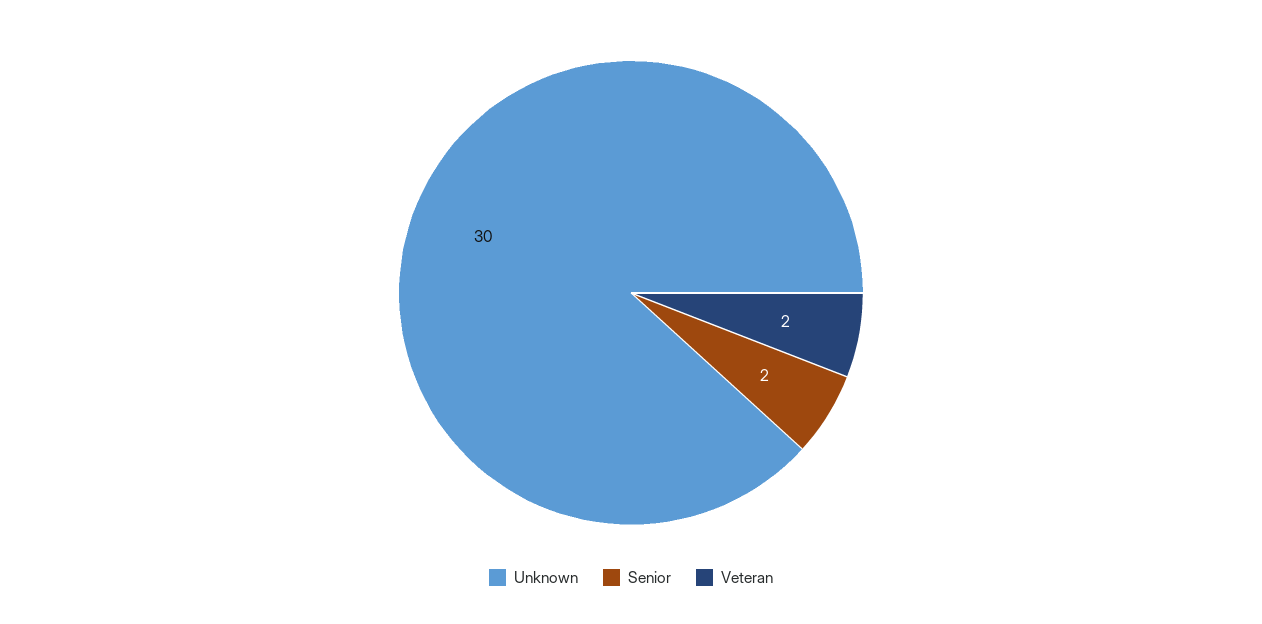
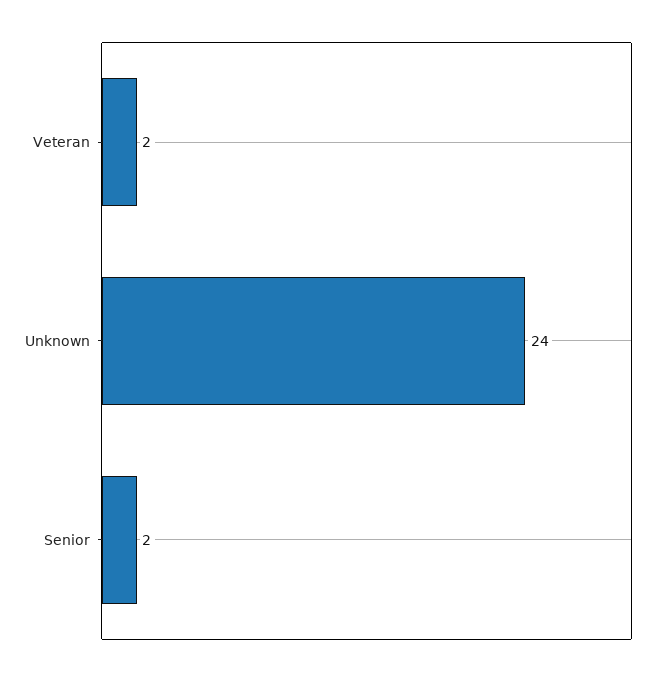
  {
-   "Unknown": 30,
+   "Unknown": 24,
    "Senior": 2,
    "Veteran": 2
  }

